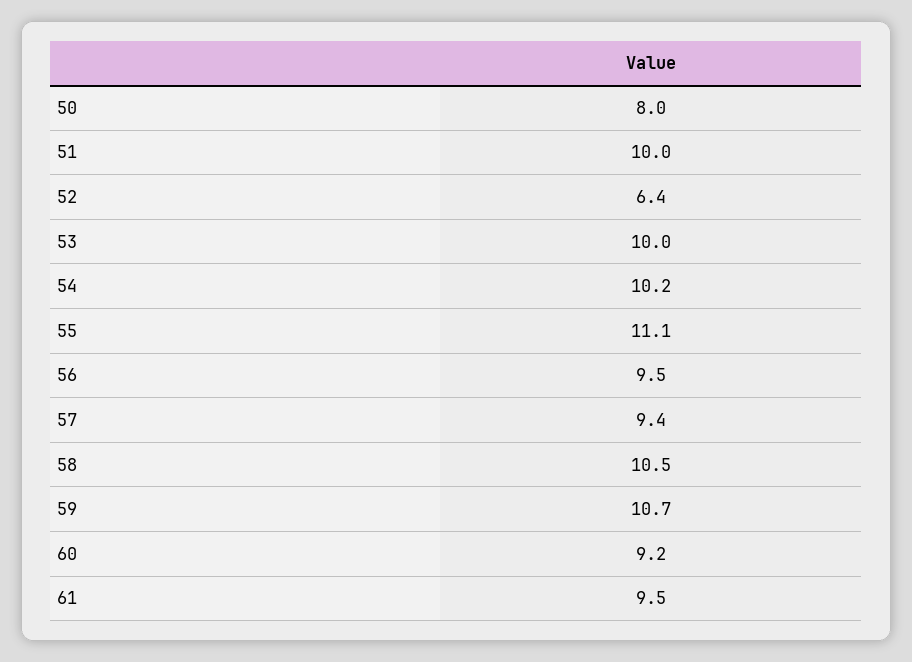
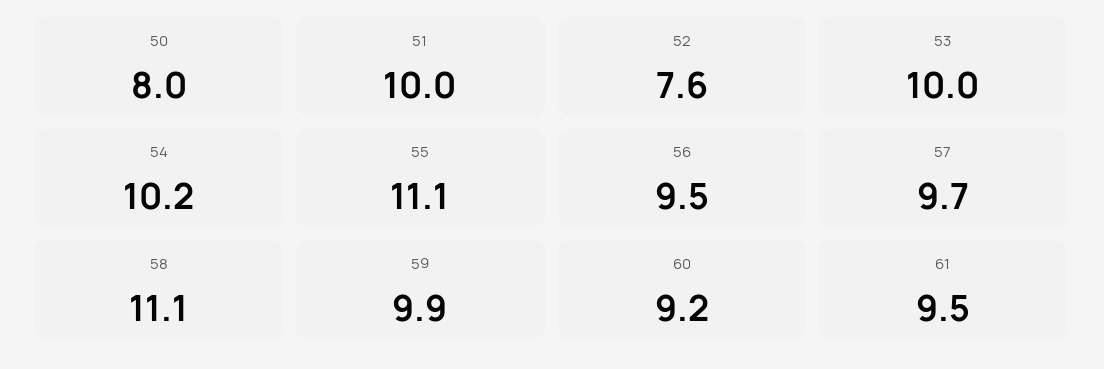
  {
    "50": 8,
    "51": 10,
-   "52": 6.4,
+   "52": 7.6,
    "53": 10,
    "54": 10.2,
    "55": 11.1,
    "56": 9.5,
-   "57": 9.4,
+   "57": 9.7,
-   "58": 10.5,
+   "58": 11.1,
-   "59": 10.7,
+   "59": 9.9,
    "60": 9.2,
    "61": 9.5
  }

